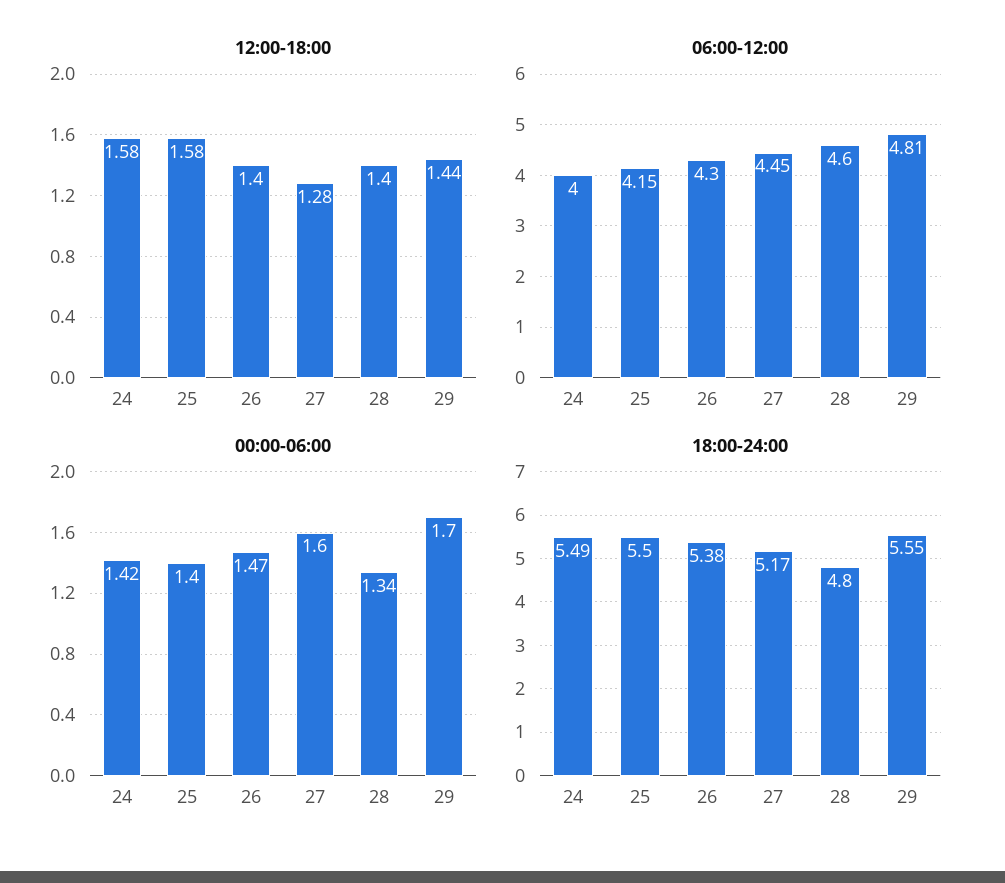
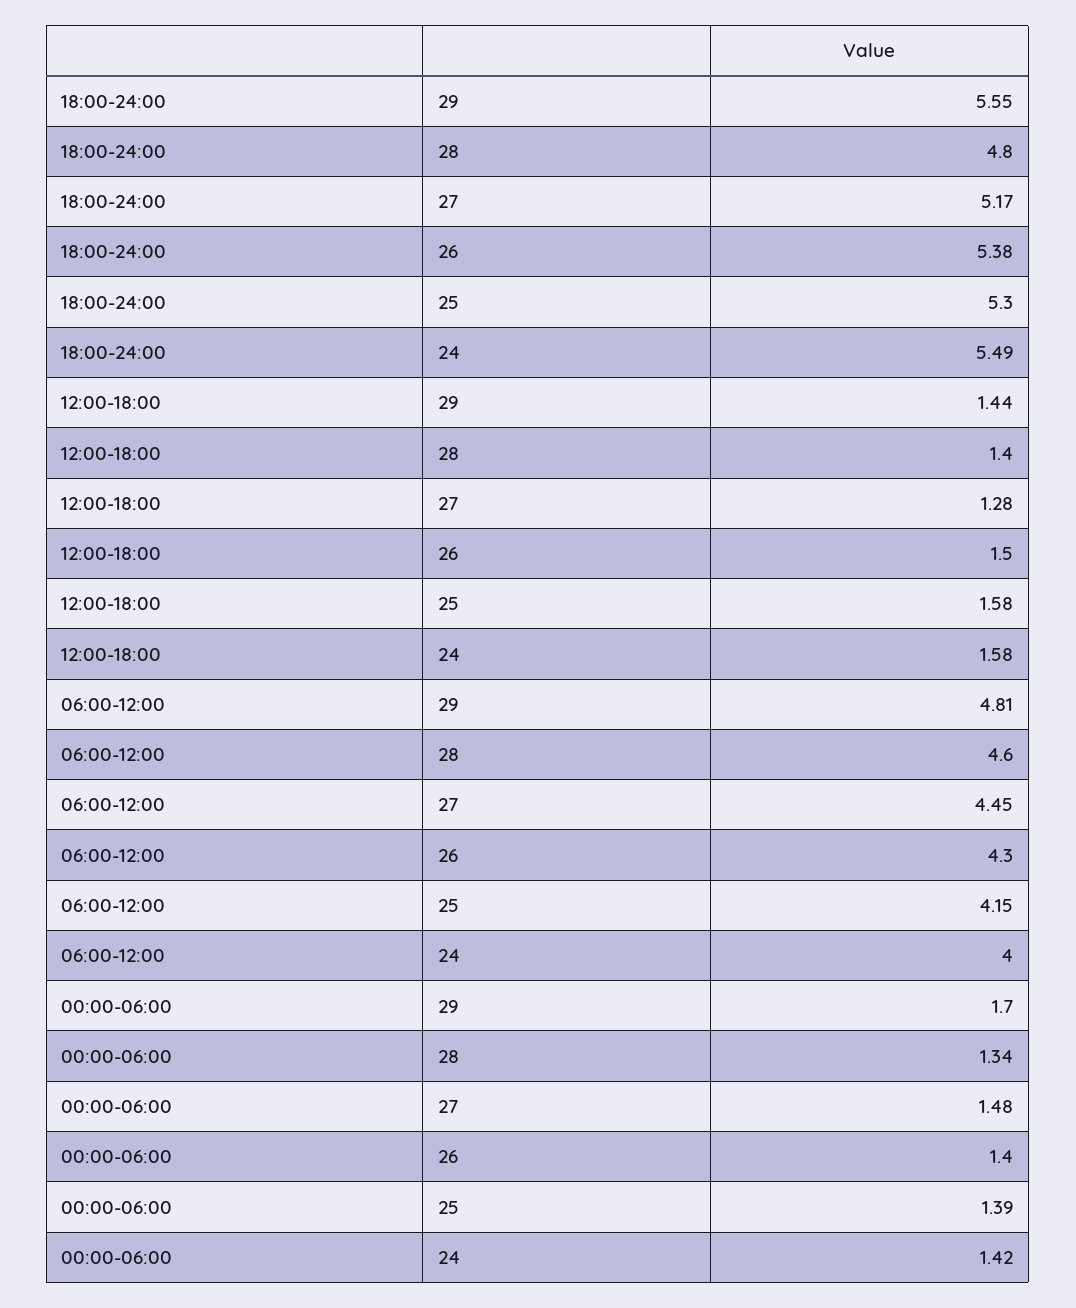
  {
    "12:00-18:00": {
      "24": 1.58,
      "25": 1.58,
-     "26": 1.4,
+     "26": 1.5,
      "27": 1.28,
      "28": 1.4,
      "29": 1.44
    },
    "06:00-12:00": {
      "24": 4,
      "25": 4.15,
      "26": 4.3,
      "27": 4.45,
      "28": 4.6,
      "29": 4.81
    },
    "00:00-06:00": {
      "24": 1.42,
-     "25": 1.4,
+     "25": 1.39,
-     "26": 1.47,
+     "26": 1.4,
-     "27": 1.6,
+     "27": 1.48,
      "28": 1.34,
      "29": 1.7
    },
    "18:00-24:00": {
      "24": 5.49,
-     "25": 5.5,
+     "25": 5.3,
      "26": 5.38,
      "27": 5.17,
      "28": 4.8,
      "29": 5.55
    }
  }

